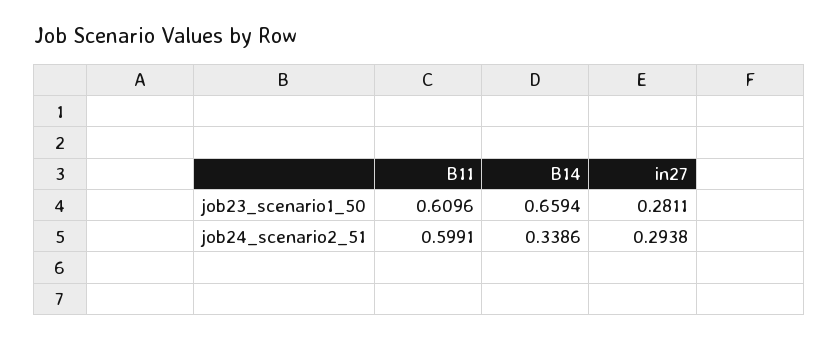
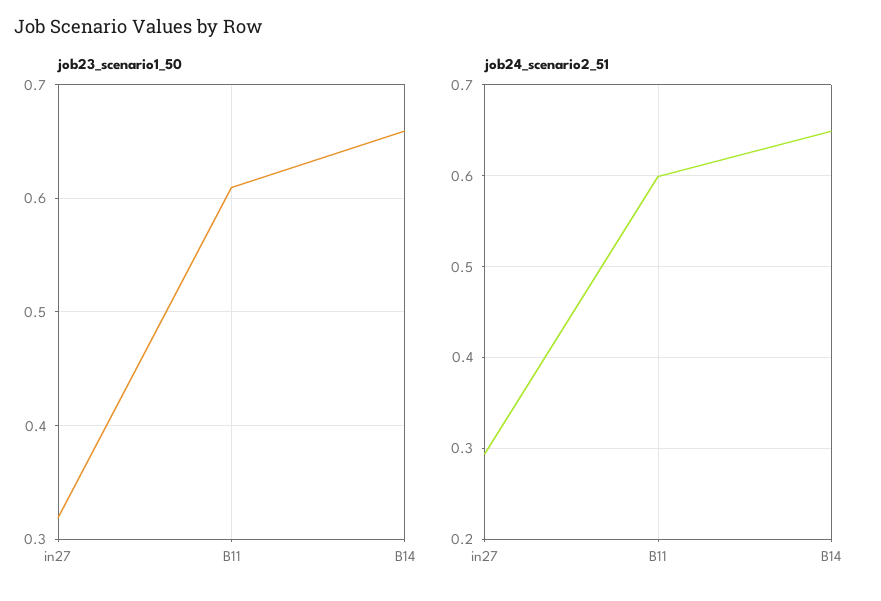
  {
    "job23_scenario1_50": {
      "B11": 0.6096,
      "B14": 0.6594,
-     "in27": 0.2811
+     "in27": 0.32
    },
    "job24_scenario2_51": {
      "B11": 0.5991,
-     "B14": 0.3386,
+     "B14": 0.65,
      "in27": 0.2938
    }
  }

